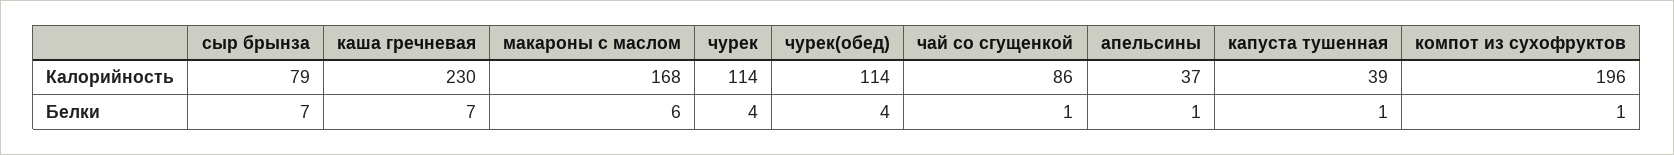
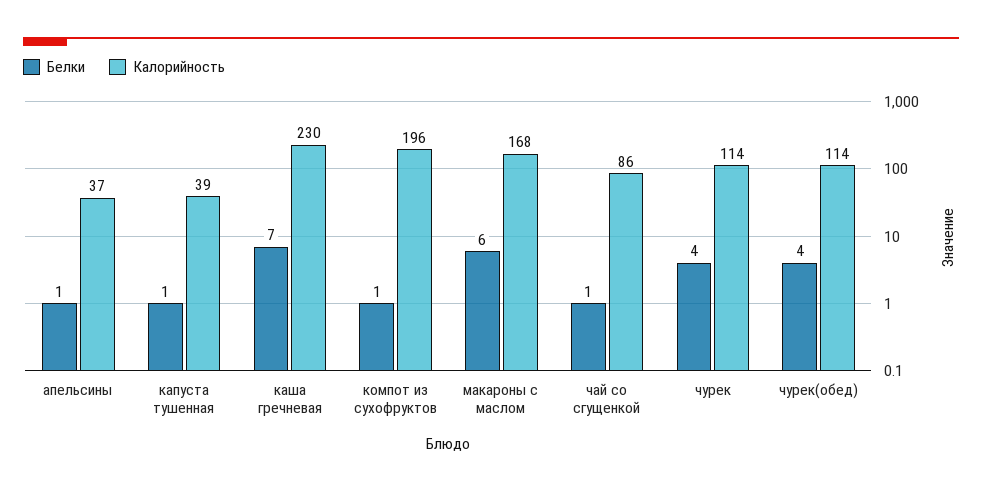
  {
    "Калорийность": {
-     "сыр брынза": 79,
      "каша гречневая": 230,
      "макароны с маслом": 168,
      "чурек": 114,
      "чурек(обед)": 114,
      "чай со сгущенкой": 86,
      "апельсины": 37,
      "капуста тушенная": 39,
      "компот из сухофруктов": 196
    },
    "Белки": {
-     "сыр брынза": 7,
      "каша гречневая": 7,
      "макароны с маслом": 6,
      "чурек": 4,
      "чурек(обед)": 4,
      "чай со сгущенкой": 1,
      "апельсины": 1,
      "капуста тушенная": 1,
      "компот из сухофруктов": 1
    }
  }

